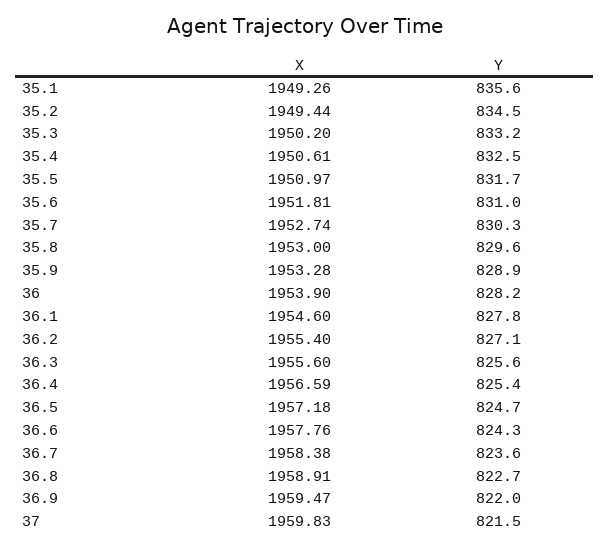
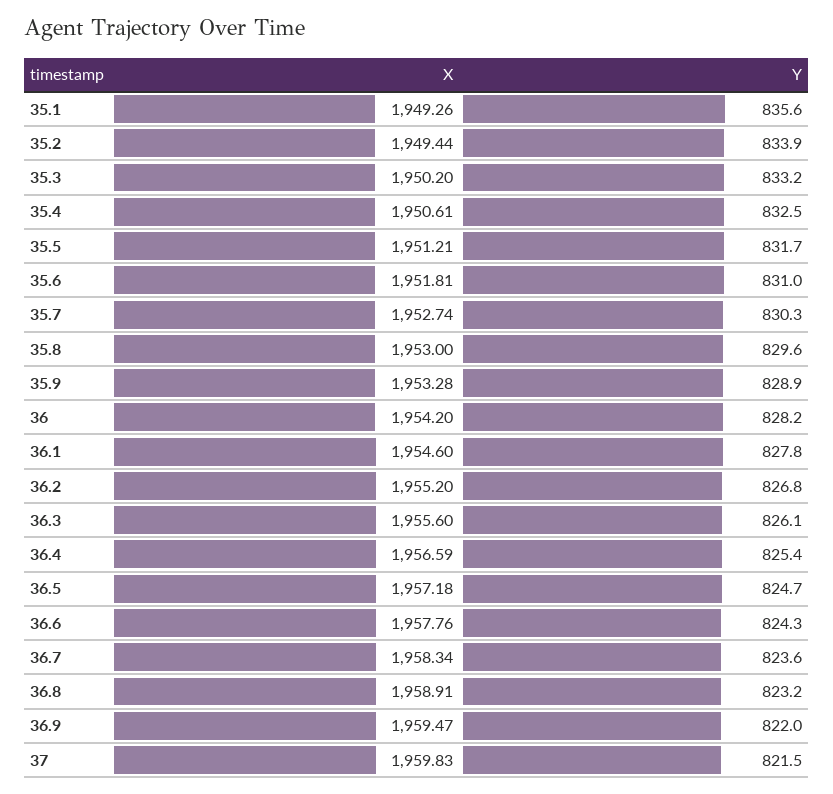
  {
    "X": {
      "35.1": 1949.26,
      "35.2": 1949.44,
      "35.3": 1950.2,
      "35.4": 1950.61,
-     "35.5": 1950.97,
+     "35.5": 1951.21,
      "35.6": 1951.81,
      "35.7": 1952.74,
      "35.8": 1953,
      "35.9": 1953.28,
-     "36": 1953.9,
+     "36": 1954.2,
      "36.1": 1954.6,
-     "36.2": 1955.4,
+     "36.2": 1955.2,
      "36.3": 1955.6,
      "36.4": 1956.59,
      "36.5": 1957.18,
      "36.6": 1957.76,
-     "36.7": 1958.38,
+     "36.7": 1958.34,
      "36.8": 1958.91,
      "36.9": 1959.47,
      "37": 1959.83
    },
    "Y": {
      "35.1": 835.6,
-     "35.2": 834.5,
+     "35.2": 833.9,
      "35.3": 833.2,
      "35.4": 832.5,
      "35.5": 831.7,
      "35.6": 831,
      "35.7": 830.3,
      "35.8": 829.6,
      "35.9": 828.9,
      "36": 828.2,
      "36.1": 827.8,
-     "36.2": 827.1,
+     "36.2": 826.8,
-     "36.3": 825.6,
+     "36.3": 826.1,
      "36.4": 825.4,
      "36.5": 824.7,
      "36.6": 824.3,
      "36.7": 823.6,
-     "36.8": 822.7,
+     "36.8": 823.2,
      "36.9": 822,
      "37": 821.5
    }
  }

